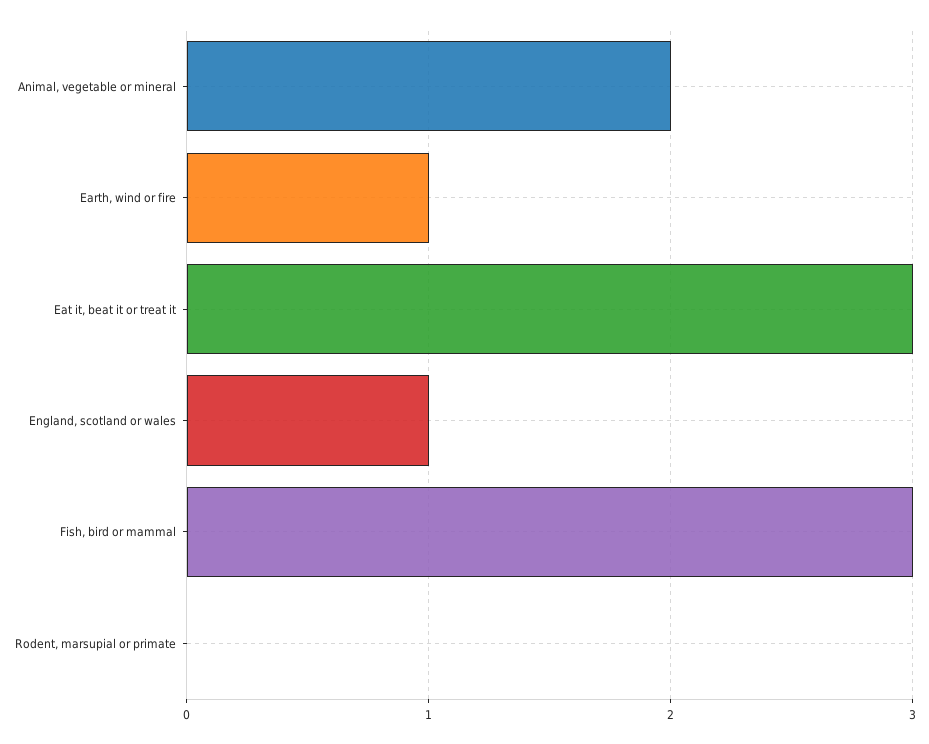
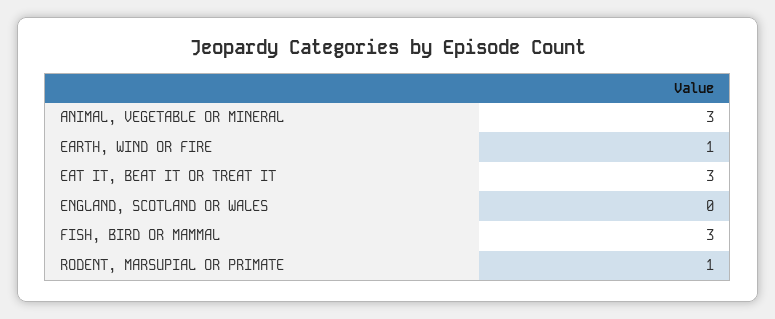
  {
-   "Animal, vegetable or mineral": 2,
+   "Animal, vegetable or mineral": 3,
    "Earth, wind or fire": 1,
    "Eat it, beat it or treat it": 3,
-   "England, scotland or wales": 1,
+   "England, scotland or wales": 0,
    "Fish, bird or mammal": 3,
-   "Rodent, marsupial or primate": 0
+   "Rodent, marsupial or primate": 1
  }

